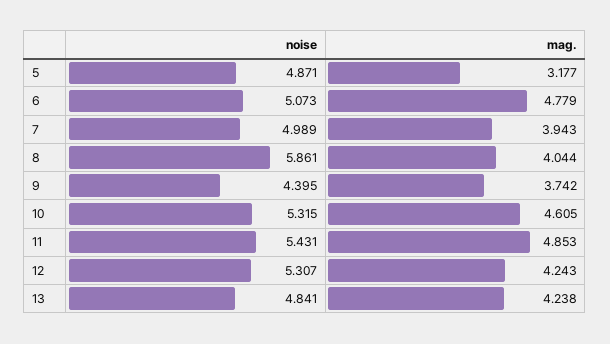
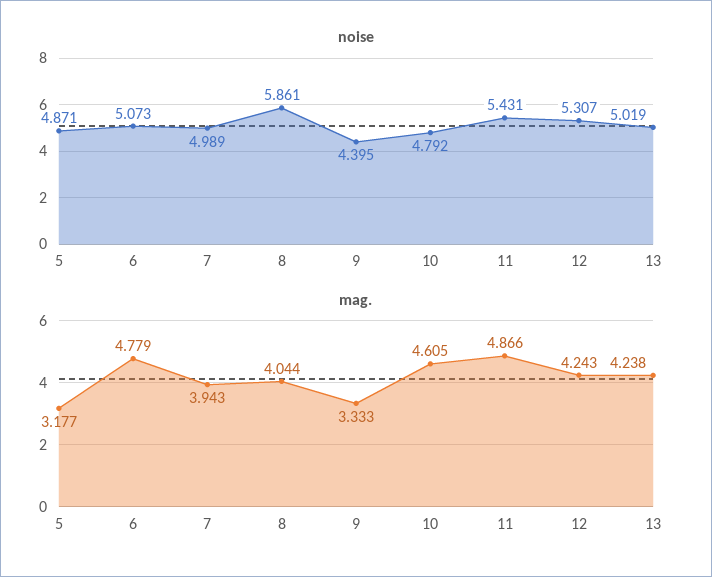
  {
    "noise": {
      "5": 4.871,
      "6": 5.073,
      "7": 4.989,
      "8": 5.861,
      "9": 4.395,
-     "10": 5.315,
+     "10": 4.792,
      "11": 5.431,
      "12": 5.307,
-     "13": 4.841
+     "13": 5.019
    },
    "mag.": {
      "5": 3.177,
      "6": 4.779,
      "7": 3.943,
      "8": 4.044,
-     "9": 3.742,
+     "9": 3.333,
      "10": 4.605,
-     "11": 4.853,
+     "11": 4.866,
      "12": 4.243,
      "13": 4.238
    }
  }

